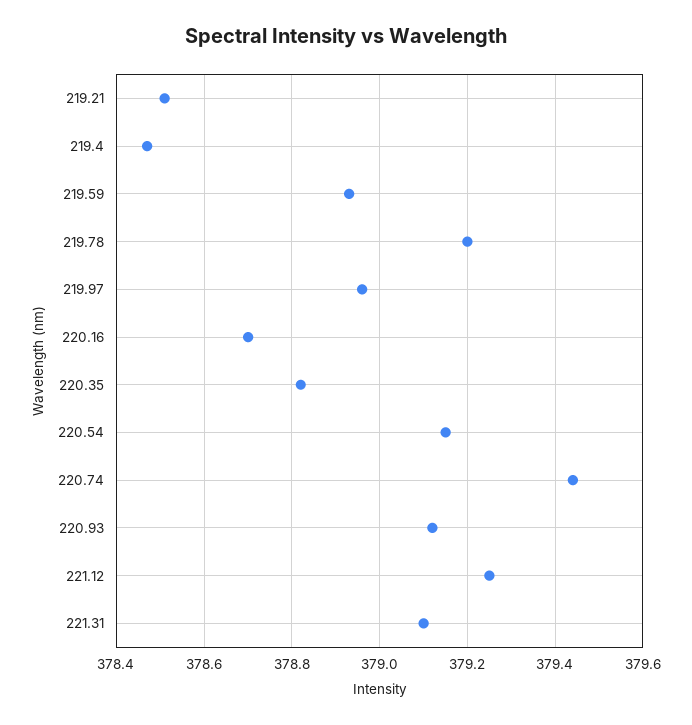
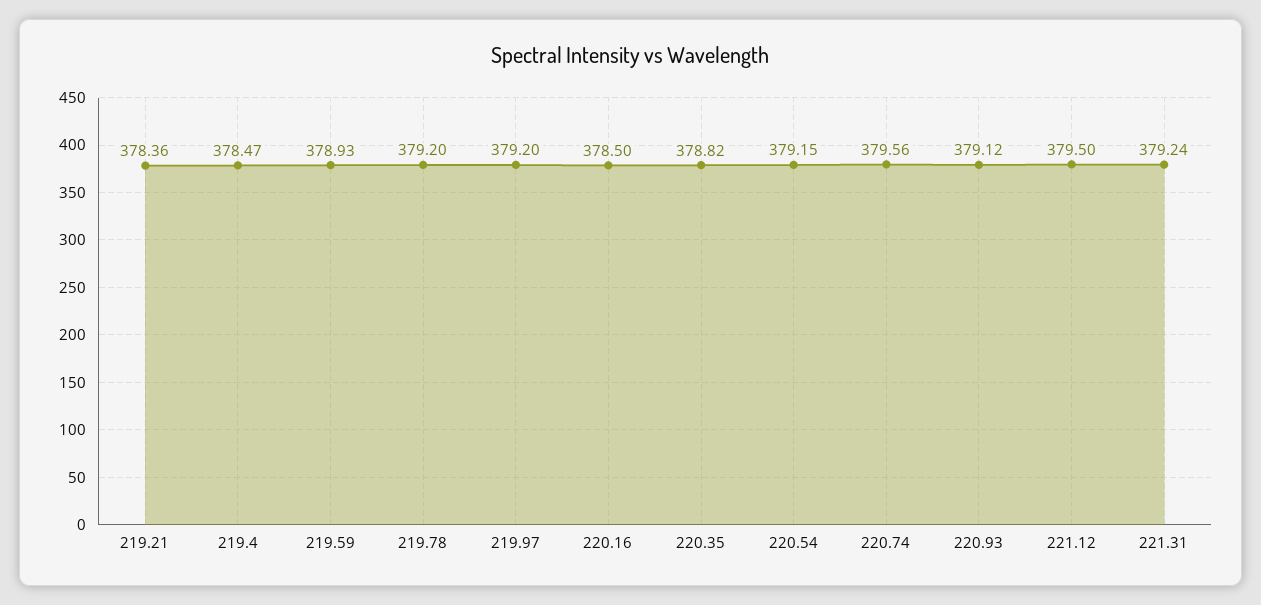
  {
-   "219.21": 378.5,
+   "219.21": 378.36,
    "219.4": 378.47,
    "219.59": 378.93,
    "219.78": 379.2,
-   "219.97": 378.95,
+   "219.97": 379.2,
-   "220.16": 378.7,
+   "220.16": 378.5,
    "220.35": 378.82,
    "220.54": 379.15,
-   "220.74": 379.45,
+   "220.74": 379.56,
    "220.93": 379.12,
-   "221.12": 379.25,
+   "221.12": 379.5,
-   "221.31": 379.1
+   "221.31": 379.24
  }

